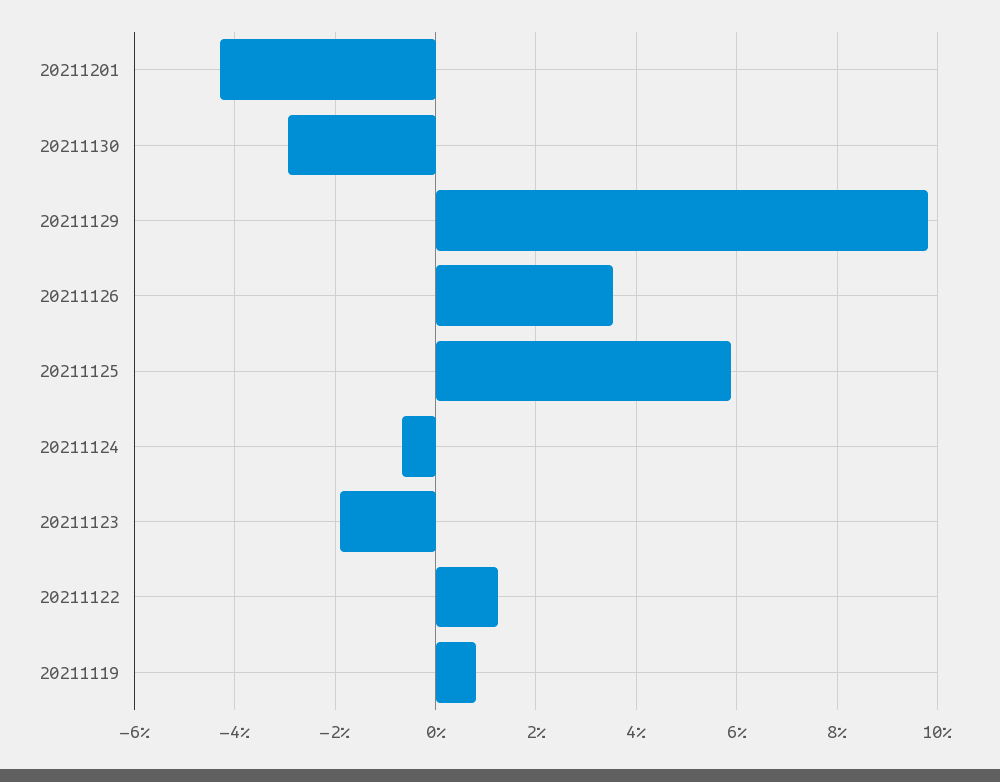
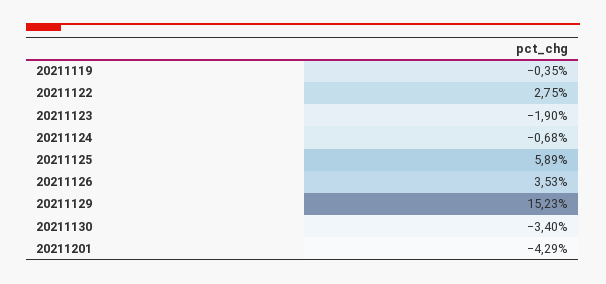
  {
    "20211201": -4.29,
-   "20211130": -3,
+   "20211130": -3.4,
-   "20211129": 9.8,
+   "20211129": 15.23,
    "20211126": 3.53,
    "20211125": 5.89,
    "20211124": -0.68,
    "20211123": -1.9,
-   "20211122": 1.2,
+   "20211122": 2.75,
-   "20211119": 0.8
+   "20211119": -0.35
  }

